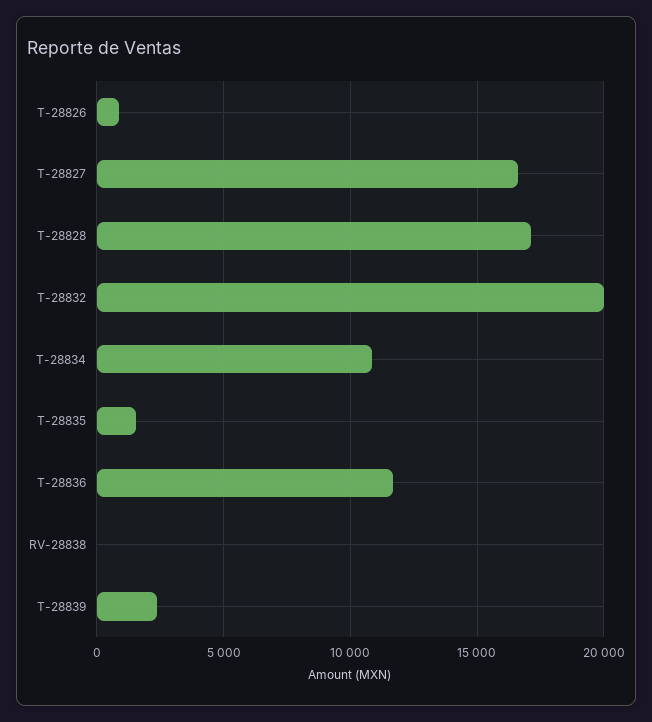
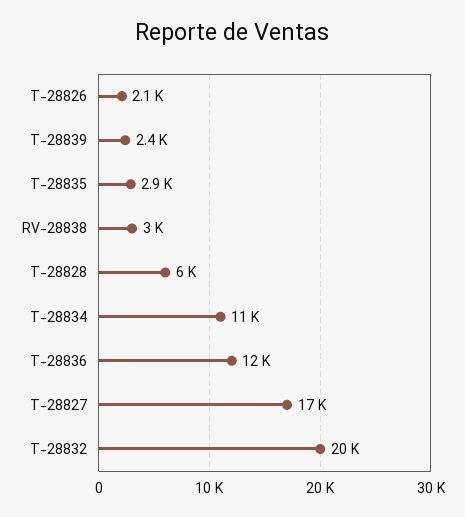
  {
-   "T-28826": 1000,
+   "T-28826": 2100,
    "T-28827": 17000,
-   "T-28828": 17000,
+   "T-28828": 6000,
    "T-28832": 20000,
    "T-28834": 11000,
-   "T-28835": 1500,
+   "T-28835": 2900,
    "T-28836": 12000,
-   "RV-28838": 0,
+   "RV-28838": 3000,
    "T-28839": 2400
  }

